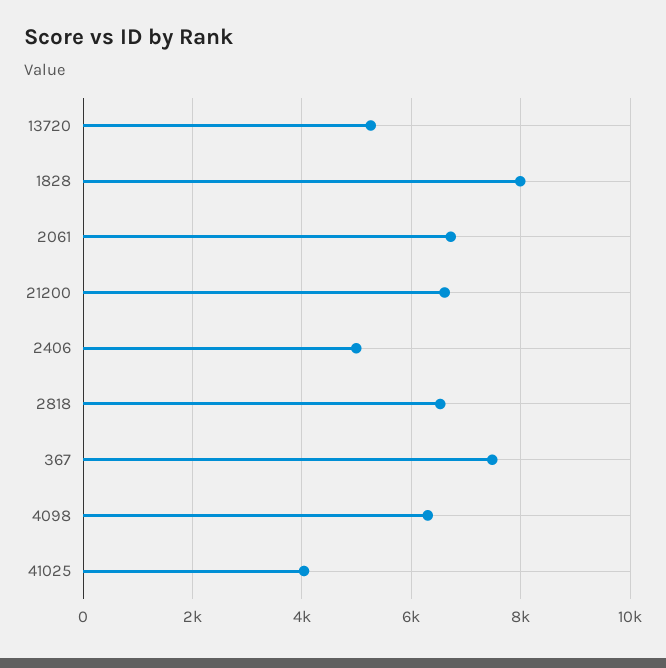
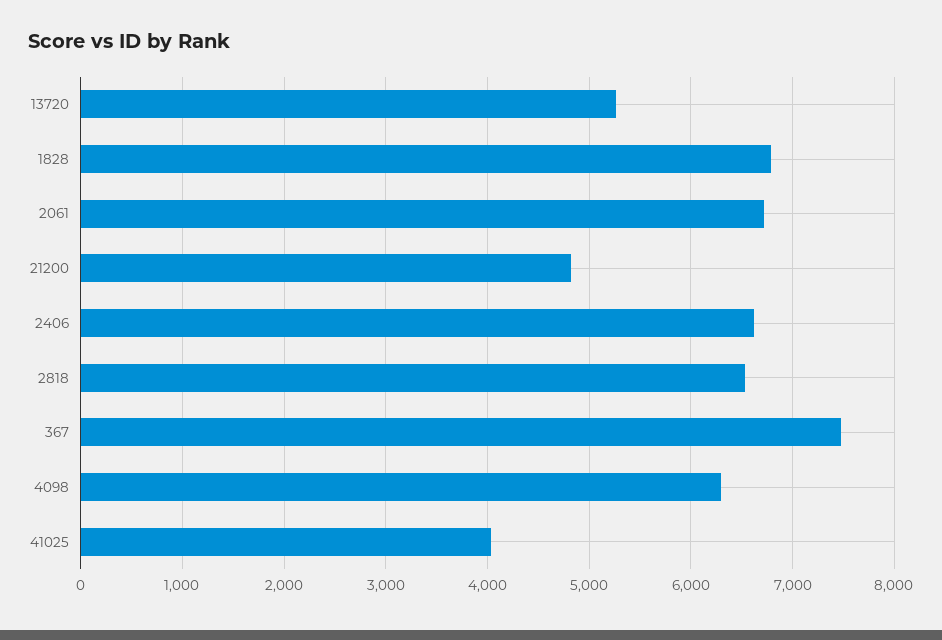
  {
    "13720": 5300,
-   "1828": 8000,
+   "1828": 6800,
    "2061": 6700,
-   "21200": 6600,
+   "21200": 4800,
-   "2406": 5000,
+   "2406": 6600,
    "2818": 6500,
    "367": 7500,
    "4098": 6300,
    "41025": 4000
  }

